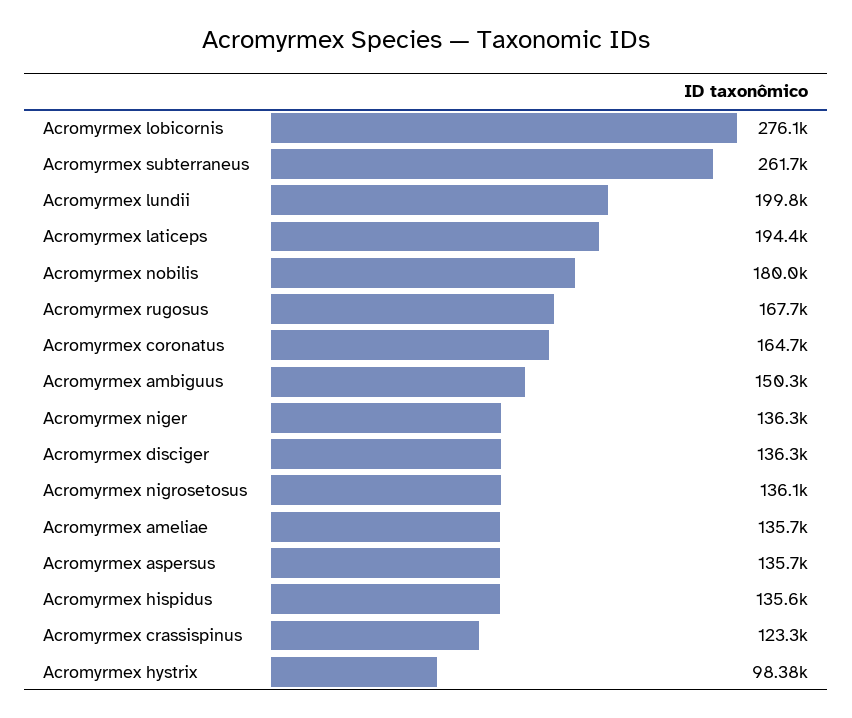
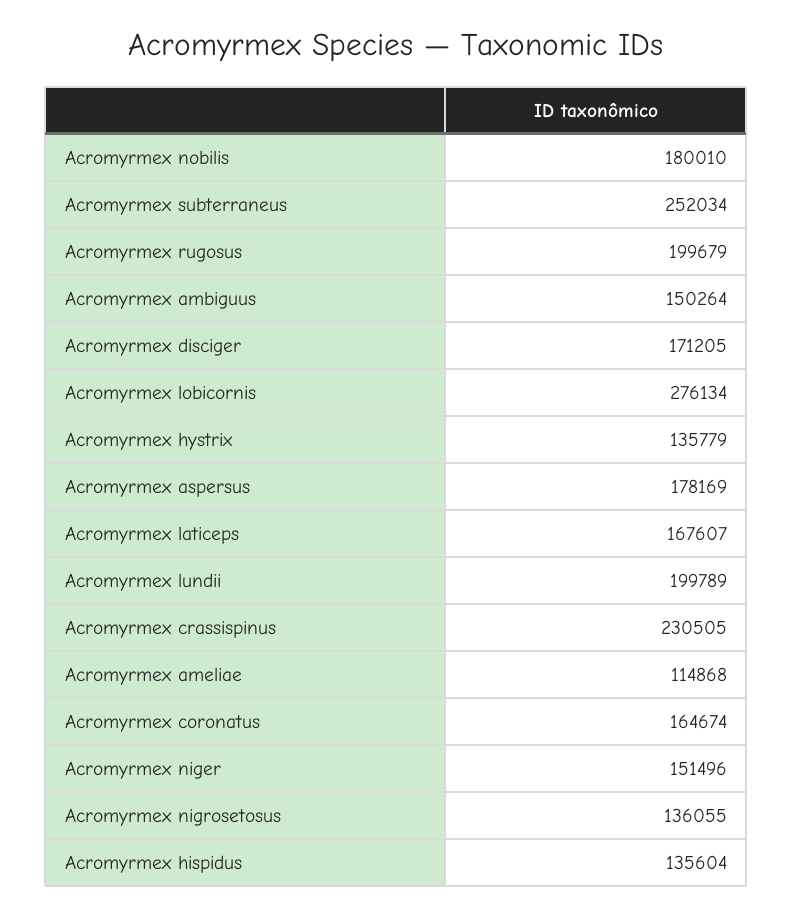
  {
    "Acromyrmex lobicornis": 276134,
-   "Acromyrmex subterraneus": 261700,
+   "Acromyrmex subterraneus": 252034,
    "Acromyrmex lundii": 199789,
-   "Acromyrmex laticeps": 194400,
+   "Acromyrmex laticeps": 167607,
    "Acromyrmex nobilis": 180010,
-   "Acromyrmex rugosus": 167700,
+   "Acromyrmex rugosus": 199679,
    "Acromyrmex coronatus": 164674,
    "Acromyrmex ambiguus": 150264,
-   "Acromyrmex niger": 136300,
+   "Acromyrmex niger": 151496,
-   "Acromyrmex disciger": 136300,
+   "Acromyrmex disciger": 171205,
    "Acromyrmex nigrosetosus": 136055,
-   "Acromyrmex ameliae": 135700,
+   "Acromyrmex ameliae": 114868,
-   "Acromyrmex aspersus": 135700,
+   "Acromyrmex aspersus": 178169,
    "Acromyrmex hispidus": 135604,
-   "Acromyrmex crassispinus": 123300,
+   "Acromyrmex crassispinus": 230505,
-   "Acromyrmex hystrix": 98380
+   "Acromyrmex hystrix": 135779
  }

